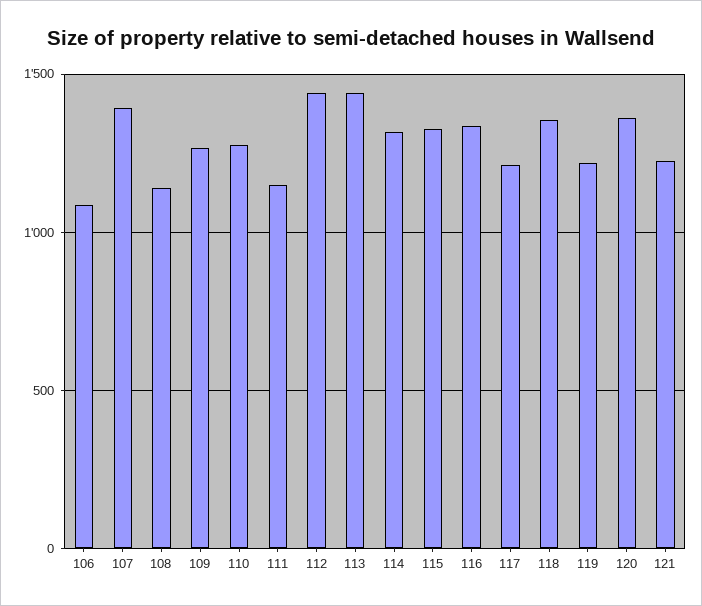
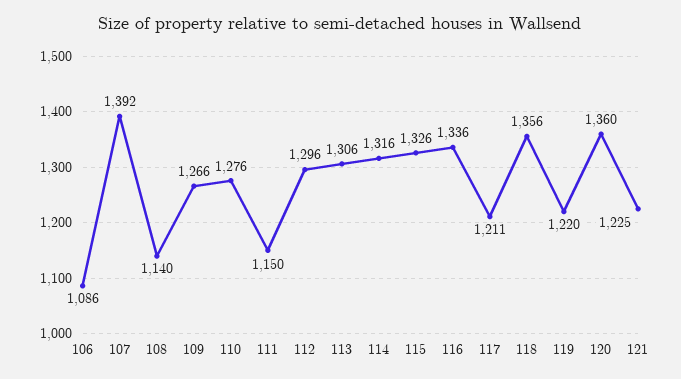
  {
    "106": 1086,
    "107": 1392,
    "108": 1140,
    "109": 1266,
    "110": 1276,
    "111": 1150,
-   "112": 1450,
+   "112": 1296,
-   "113": 1450,
+   "113": 1306,
    "114": 1316,
    "115": 1326,
    "116": 1336,
    "117": 1211,
    "118": 1356,
    "119": 1220,
    "120": 1360,
    "121": 1225
  }

